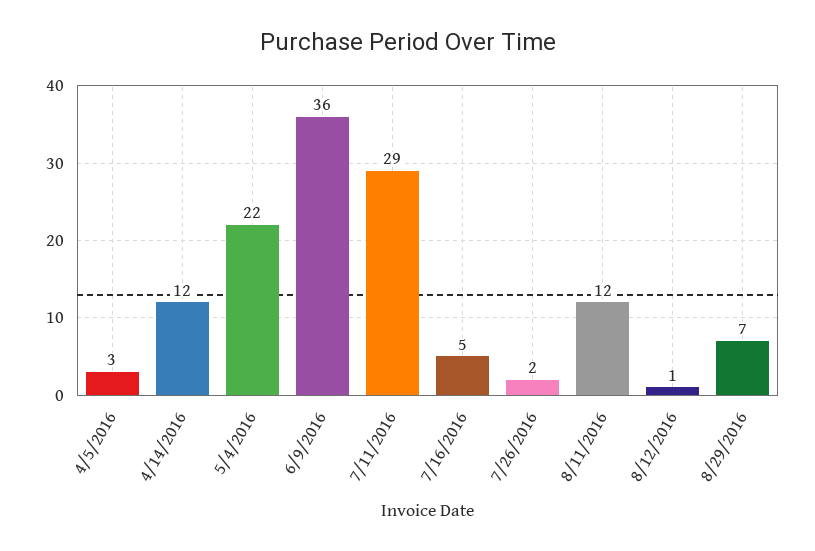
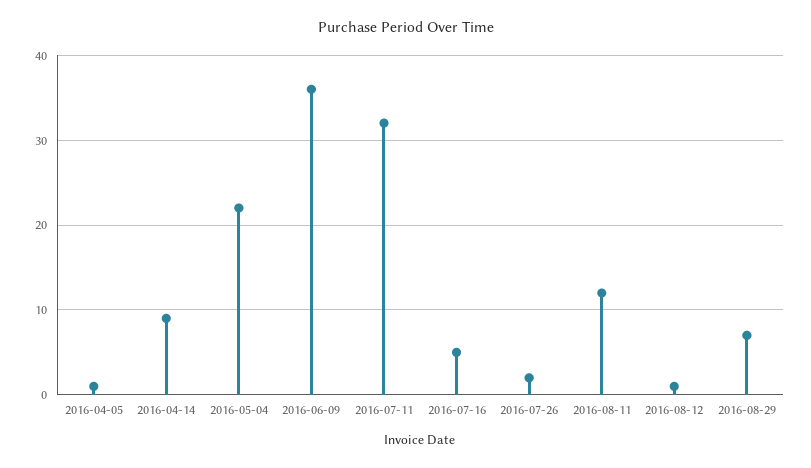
  {
-   "4/5/2016": 3,
+   "4/5/2016": 1,
-   "4/14/2016": 12,
+   "4/14/2016": 9,
    "5/4/2016": 22,
    "6/9/2016": 36,
-   "7/11/2016": 29,
+   "7/11/2016": 32,
    "7/16/2016": 5,
    "7/26/2016": 2,
    "8/11/2016": 12,
    "8/12/2016": 1,
    "8/29/2016": 7
  }

